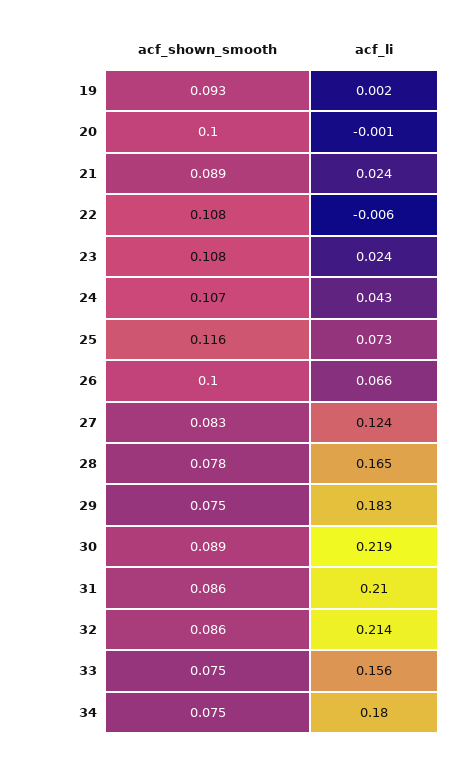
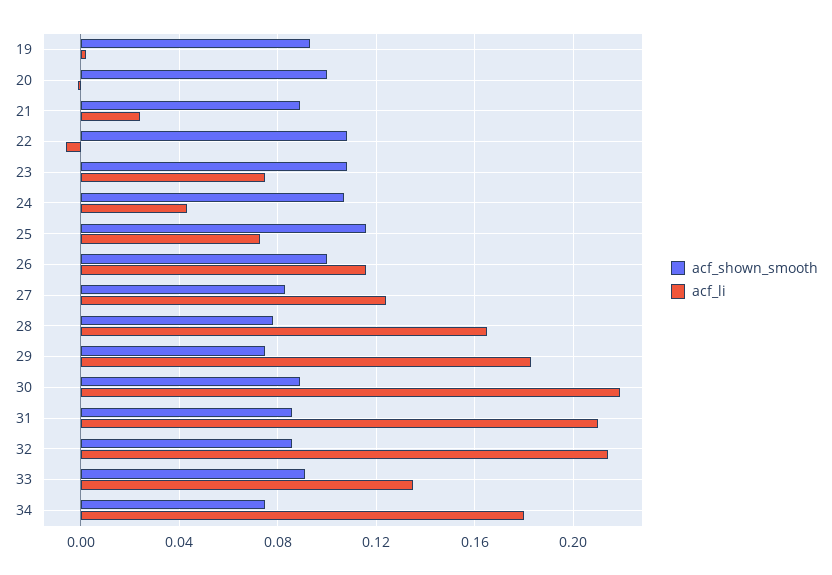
  {
    "acf_shown_smooth": {
      "19": 0.093,
      "20": 0.1,
      "21": 0.089,
      "22": 0.108,
      "23": 0.108,
      "24": 0.107,
      "25": 0.116,
      "26": 0.1,
      "27": 0.083,
      "28": 0.078,
      "29": 0.075,
      "30": 0.089,
      "31": 0.086,
      "32": 0.086,
-     "33": 0.075,
+     "33": 0.09,
      "34": 0.075
    },
    "acf_li": {
      "19": 0.002,
      "20": -0.001,
      "21": 0.024,
      "22": -0.006,
-     "23": 0.024,
+     "23": 0.075,
      "24": 0.043,
      "25": 0.073,
-     "26": 0.066,
+     "26": 0.115,
      "27": 0.124,
      "28": 0.165,
      "29": 0.183,
      "30": 0.219,
      "31": 0.21,
      "32": 0.214,
-     "33": 0.156,
+     "33": 0.135,
      "34": 0.18
    }
  }

